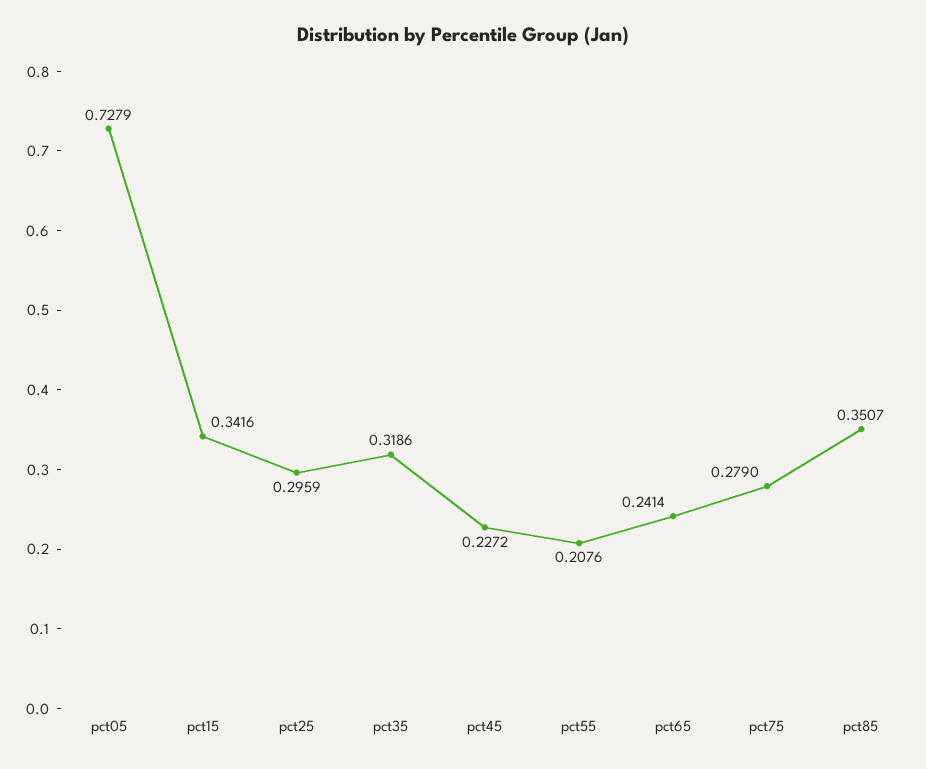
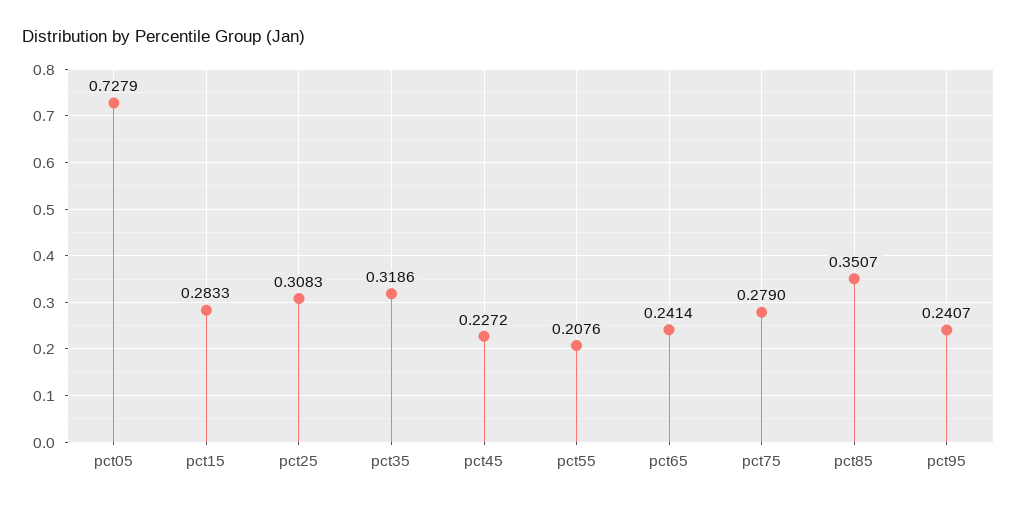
  {
    "pct05": 0.7279,
-   "pct15": 0.3416,
+   "pct15": 0.2833,
-   "pct25": 0.2959,
+   "pct25": 0.3083,
    "pct35": 0.3186,
    "pct45": 0.2272,
    "pct55": 0.2076,
    "pct65": 0.2414,
    "pct75": 0.279,
-   "pct85": 0.3507
+   "pct85": 0.3507,
+   "pct95": 0.2407
  }

